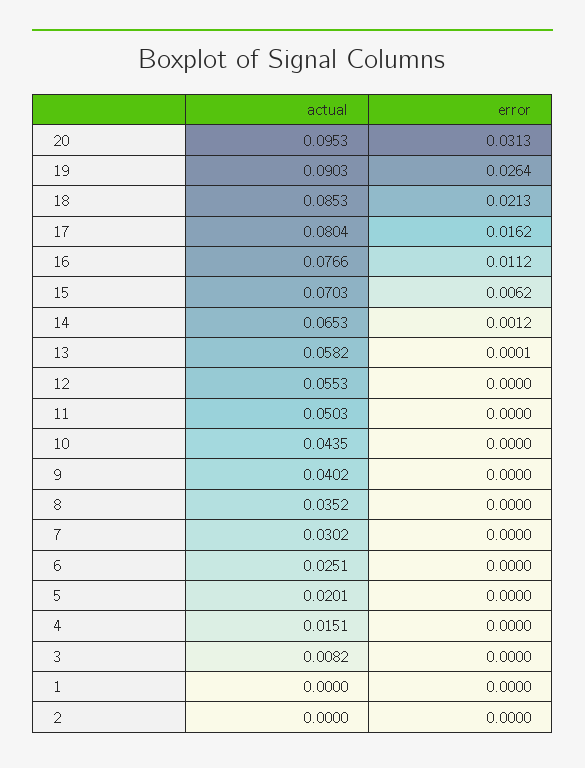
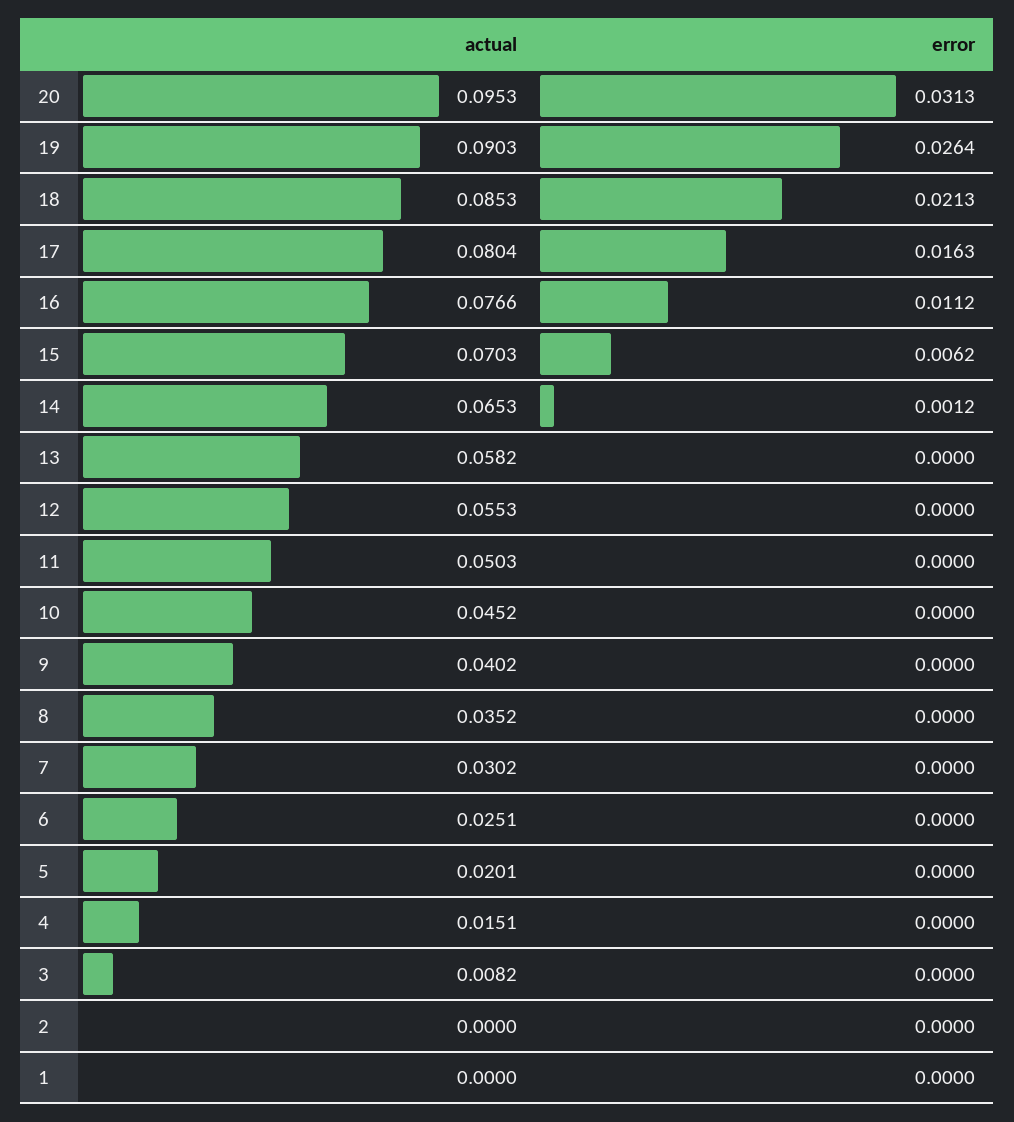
  {
    "actual": {
      "20": 0.0953,
      "19": 0.0903,
      "18": 0.0853,
      "17": 0.0804,
      "16": 0.0766,
      "15": 0.0703,
      "14": 0.0653,
      "13": 0.0582,
      "12": 0.0553,
      "11": 0.0503,
-     "10": 0.0435,
+     "10": 0.0452,
      "9": 0.0402,
      "8": 0.0352,
      "7": 0.0302,
      "6": 0.0251,
      "5": 0.0201,
      "4": 0.0151,
      "3": 0.0082,
      "1": 0,
      "2": 0
    },
    "error": {
      "20": 0.0313,
      "19": 0.0264,
      "18": 0.0213,
-     "17": 0.0162,
+     "17": 0.0163,
      "16": 0.0112,
      "15": 0.0062,
      "14": 0.0012,
-     "13": 0.0001,
+     "13": 0,
      "12": 0,
      "11": 0,
      "10": 0,
      "9": 0,
      "8": 0,
      "7": 0,
      "6": 0,
      "5": 0,
      "4": 0,
      "3": 0,
      "1": 0,
      "2": 0
    }
  }

